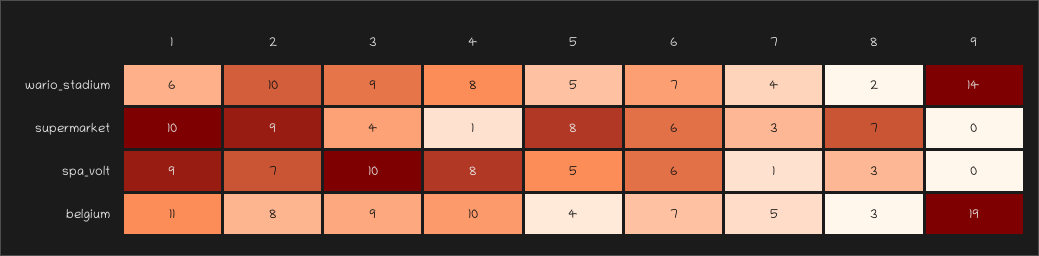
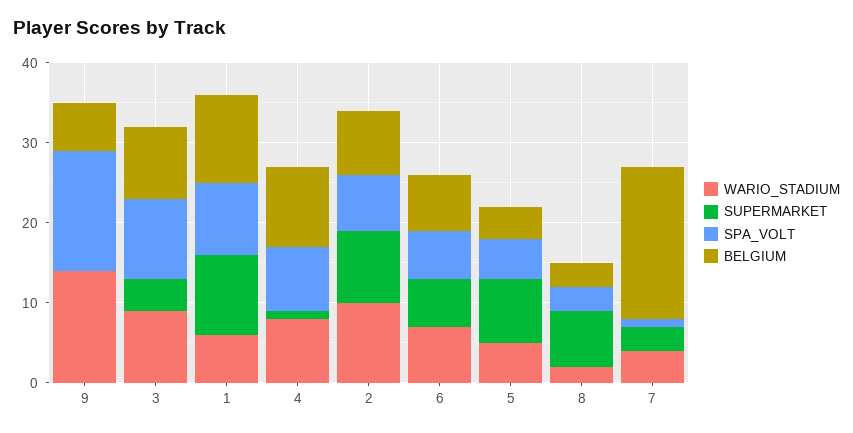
  {
    "wario_stadium": {
      "1": 6,
      "2": 10,
      "3": 9,
      "4": 8,
      "5": 5,
      "6": 7,
      "7": 4,
      "8": 2,
      "9": 14
    },
    "supermarket": {
      "1": 10,
      "2": 9,
      "3": 4,
      "4": 1,
      "5": 8,
      "6": 6,
      "7": 3,
      "8": 7,
      "9": 0
    },
    "spa_volt": {
      "1": 9,
      "2": 7,
      "3": 10,
      "4": 8,
      "5": 5,
      "6": 6,
      "7": 1,
      "8": 3,
-     "9": 0
+     "9": 15
    },
    "belgium": {
      "1": 11,
      "2": 8,
      "3": 9,
      "4": 10,
      "5": 4,
      "6": 7,
-     "7": 5,
+     "7": 20,
      "8": 3,
-     "9": 19
+     "9": 5
    }
  }

